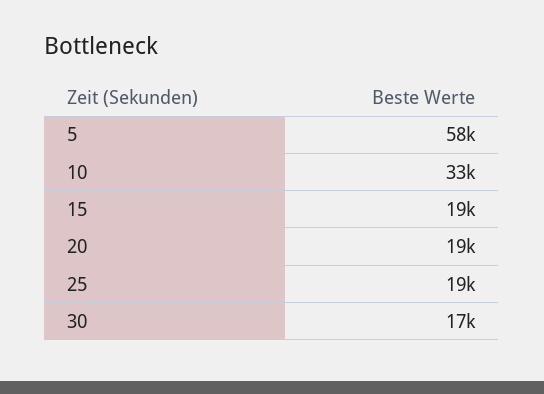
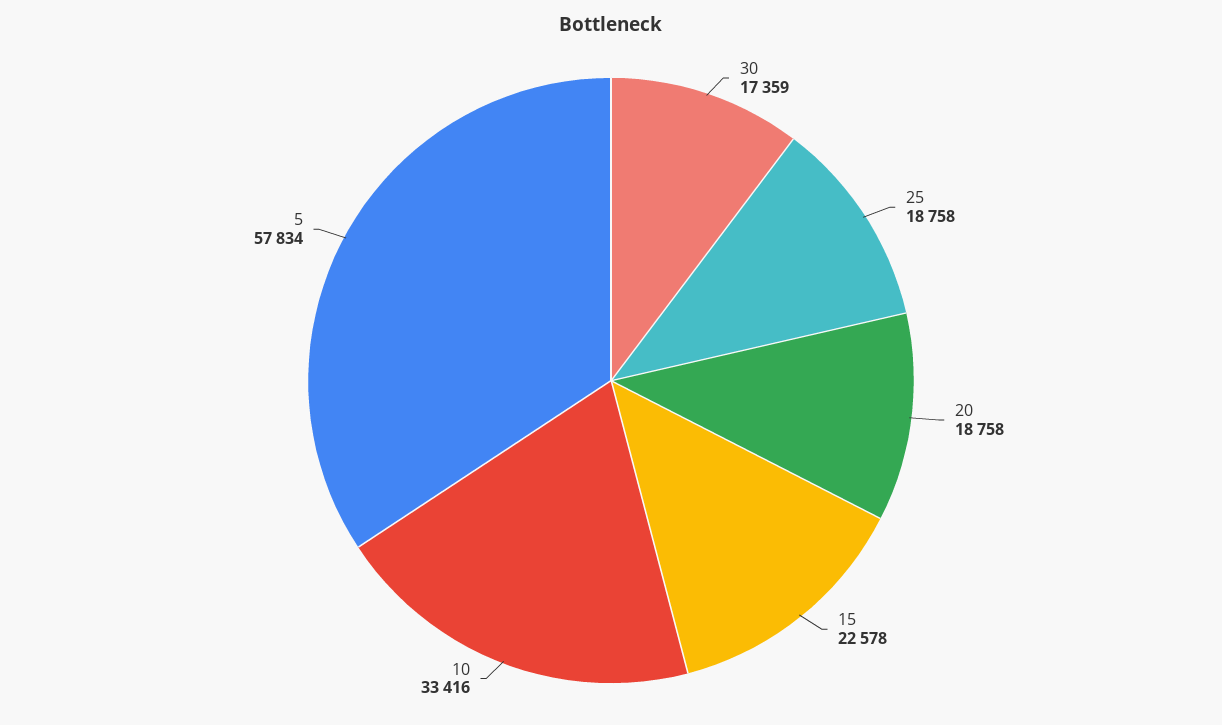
  {
    "5": 57834,
    "10": 33416,
-   "15": 19000,
+   "15": 22578,
    "20": 18758,
    "25": 18758,
    "30": 17359
  }

